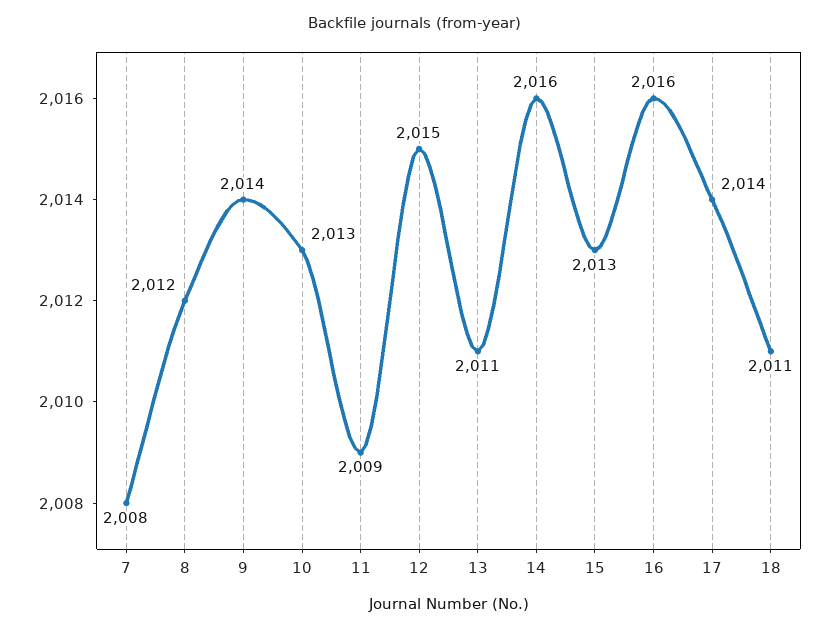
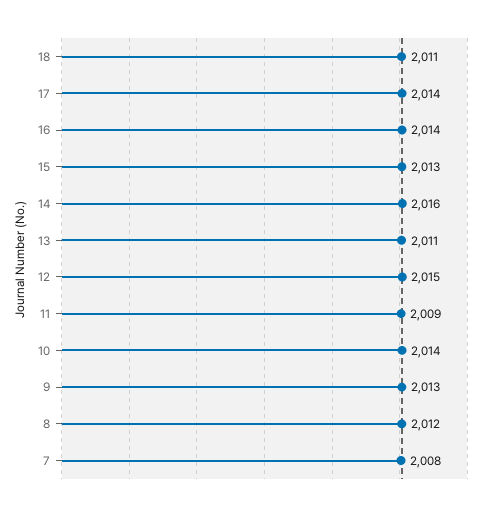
  {
    "7": 2008,
    "8": 2012,
-   "9": 2014,
+   "9": 2013,
-   "10": 2013,
+   "10": 2014,
    "11": 2009,
    "12": 2015,
    "13": 2011,
    "14": 2016,
    "15": 2013,
-   "16": 2016,
+   "16": 2014,
    "17": 2014,
    "18": 2011
  }

